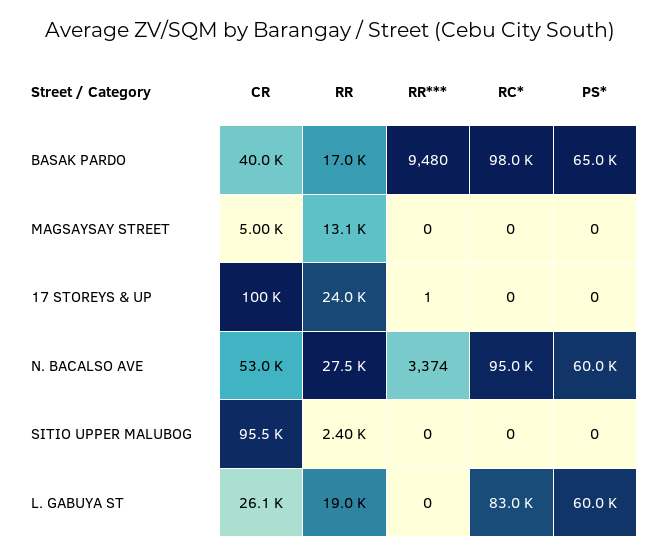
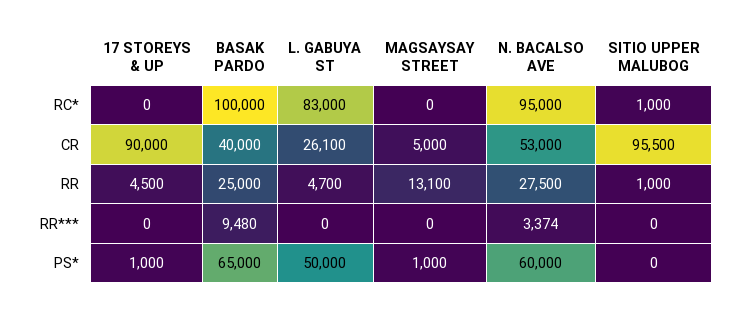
  {
    "CR": {
      "BASAK PARDO": 40000,
      "MAGSAYSAY STREET": 5000,
-     "17 STOREYS & UP": 100000,
+     "17 STOREYS & UP": 90000,
      "N. BACALSO AVE": 53000,
      "SITIO UPPER MALUBOG": 95500,
      "L. GABUYA ST": 26100
    },
    "RR": {
-     "BASAK PARDO": 17000,
+     "BASAK PARDO": 25000,
      "MAGSAYSAY STREET": 13100,
-     "17 STOREYS & UP": 24000,
+     "17 STOREYS & UP": 4500,
      "N. BACALSO AVE": 27500,
-     "SITIO UPPER MALUBOG": 2400,
+     "SITIO UPPER MALUBOG": 1000,
-     "L. GABUYA ST": 19000
+     "L. GABUYA ST": 4700
    },
    "RR***": {
      "BASAK PARDO": 9480,
      "MAGSAYSAY STREET": 0,
-     "17 STOREYS & UP": 1,
+     "17 STOREYS & UP": 0,
      "N. BACALSO AVE": 3374,
      "SITIO UPPER MALUBOG": 0,
      "L. GABUYA ST": 0
    },
    "RC*": {
-     "BASAK PARDO": 98000,
+     "BASAK PARDO": 100000,
      "MAGSAYSAY STREET": 0,
      "17 STOREYS & UP": 0,
      "N. BACALSO AVE": 95000,
-     "SITIO UPPER MALUBOG": 0,
+     "SITIO UPPER MALUBOG": 1000,
      "L. GABUYA ST": 83000
    },
    "PS*": {
      "BASAK PARDO": 65000,
-     "MAGSAYSAY STREET": 0,
+     "MAGSAYSAY STREET": 1000,
-     "17 STOREYS & UP": 0,
+     "17 STOREYS & UP": 1000,
      "N. BACALSO AVE": 60000,
      "SITIO UPPER MALUBOG": 0,
-     "L. GABUYA ST": 60000
+     "L. GABUYA ST": 50000
    }
  }

